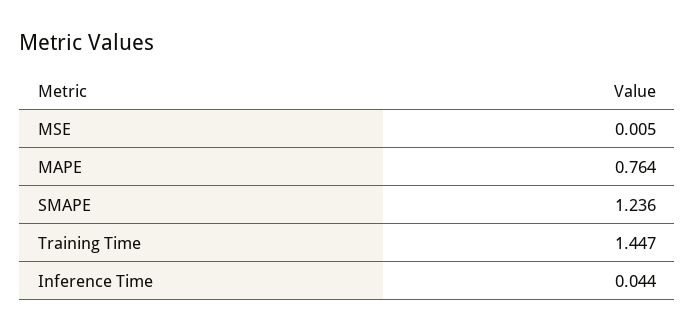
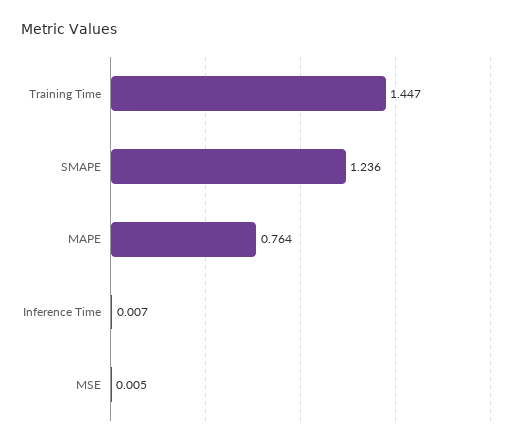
  {
    "MSE": 0.005,
    "MAPE": 0.764,
    "SMAPE": 1.236,
    "Training Time": 1.447,
-   "Inference Time": 0.044
+   "Inference Time": 0.007
  }

